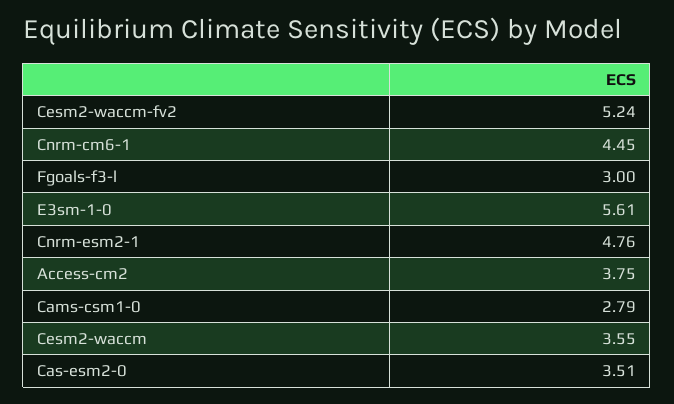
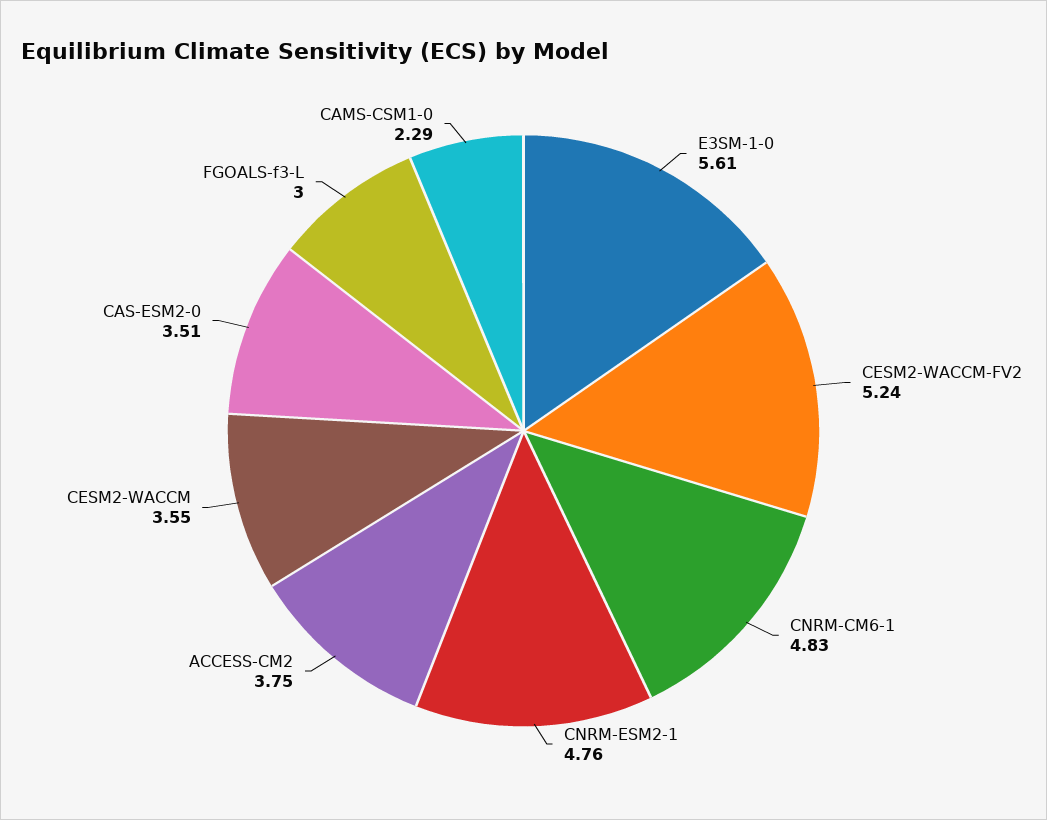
  {
    "Cesm2-waccm-fv2": 5.24,
-   "Cnrm-cm6-1": 4.45,
+   "Cnrm-cm6-1": 4.83,
    "Fgoals-f3-l": 3,
    "E3sm-1-0": 5.61,
    "Cnrm-esm2-1": 4.76,
    "Access-cm2": 3.75,
-   "Cams-csm1-0": 2.79,
+   "Cams-csm1-0": 2.29,
    "Cesm2-waccm": 3.55,
    "Cas-esm2-0": 3.51
  }

